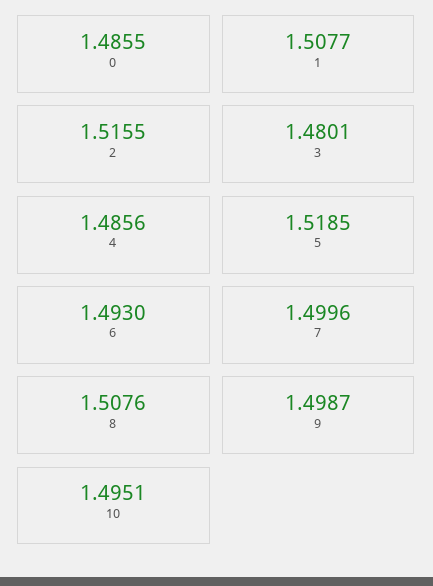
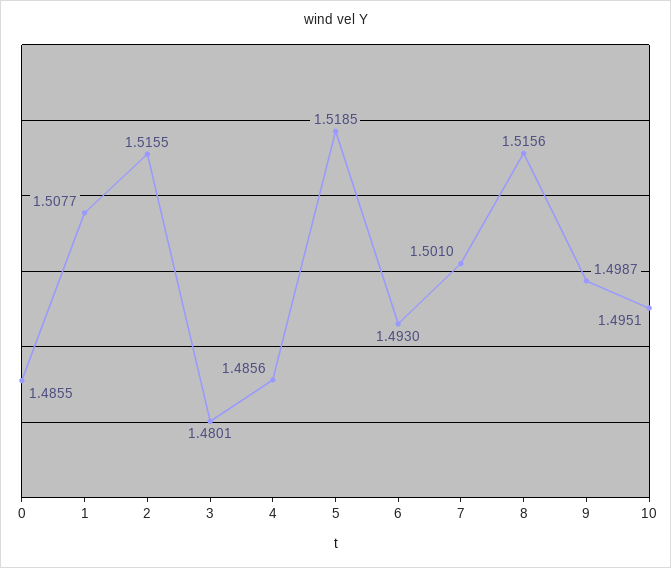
  {
    "0": 1.4855,
    "1": 1.5077,
    "2": 1.5155,
    "3": 1.4801,
    "4": 1.4856,
    "5": 1.5185,
    "6": 1.493,
-   "7": 1.4996,
+   "7": 1.501,
-   "8": 1.5076,
+   "8": 1.5156,
    "9": 1.4987,
    "10": 1.4951
  }

